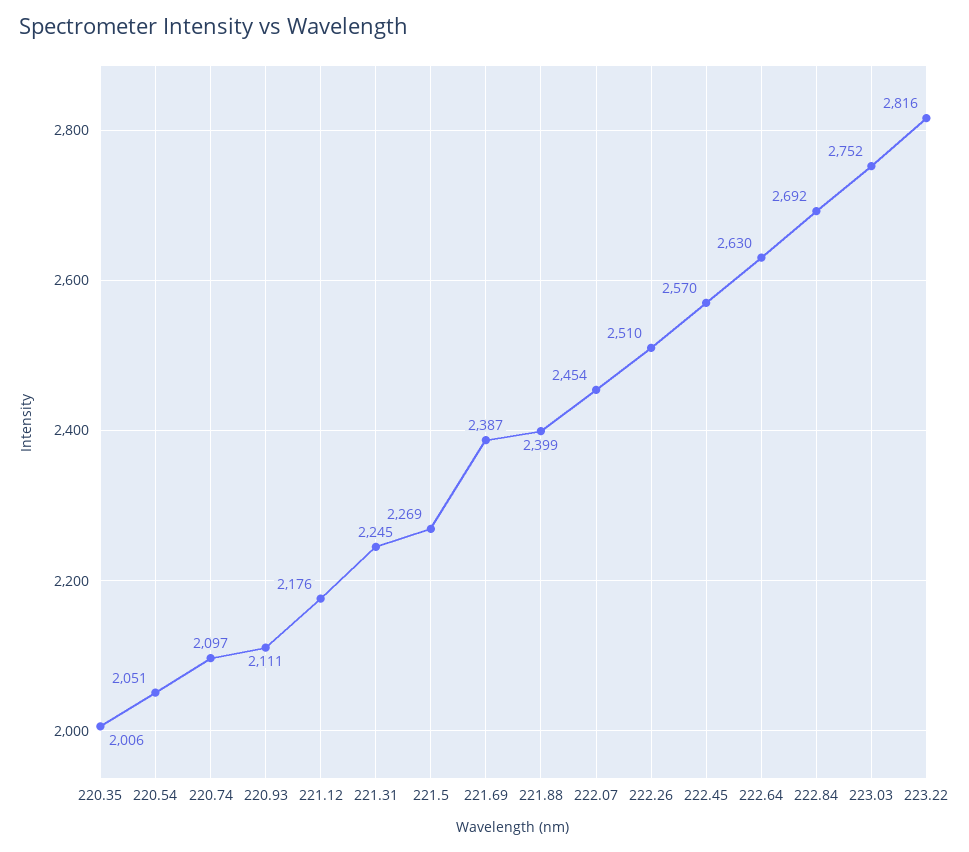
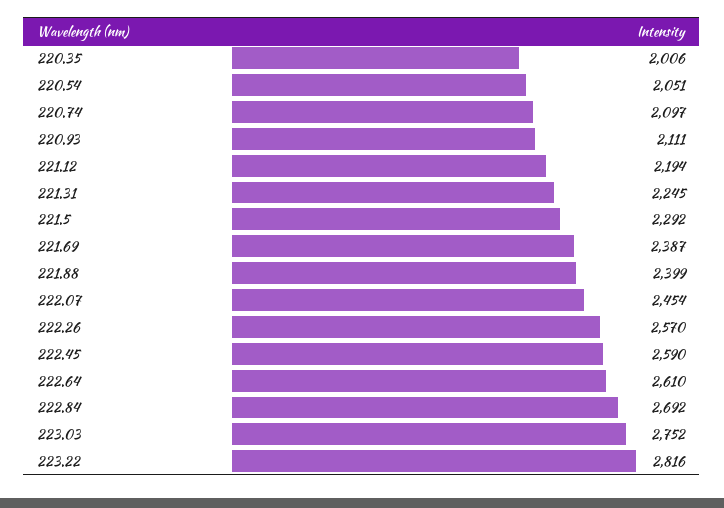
  {
    "220.35": 2006,
    "220.54": 2051,
    "220.74": 2097,
    "220.93": 2111,
-   "221.12": 2176,
+   "221.12": 2194,
    "221.31": 2245,
-   "221.5": 2269,
+   "221.5": 2292,
    "221.69": 2387,
    "221.88": 2399,
    "222.07": 2454,
-   "222.26": 2510,
+   "222.26": 2570,
-   "222.45": 2570,
+   "222.45": 2590,
-   "222.64": 2630,
+   "222.64": 2610,
    "222.84": 2692,
    "223.03": 2752,
    "223.22": 2816
  }

